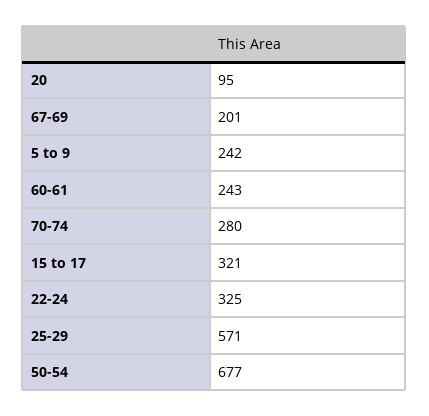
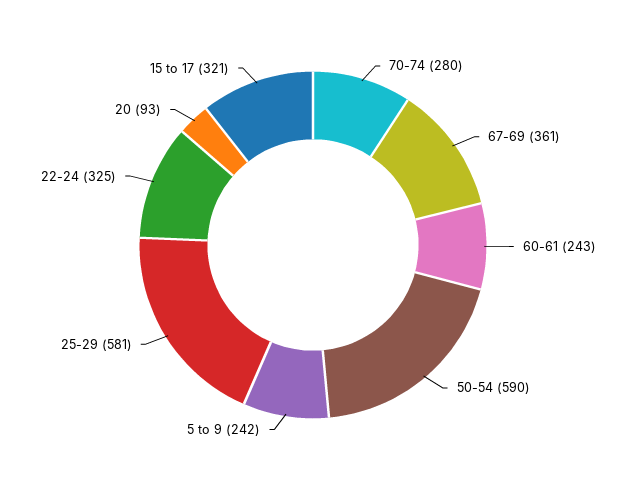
  {
-   "20": 95,
+   "20": 93,
-   "67-69": 201,
+   "67-69": 361,
    "5 to 9": 242,
    "60-61": 243,
    "70-74": 280,
    "15 to 17": 321,
    "22-24": 325,
-   "25-29": 571,
+   "25-29": 581,
-   "50-54": 677
+   "50-54": 590
  }

